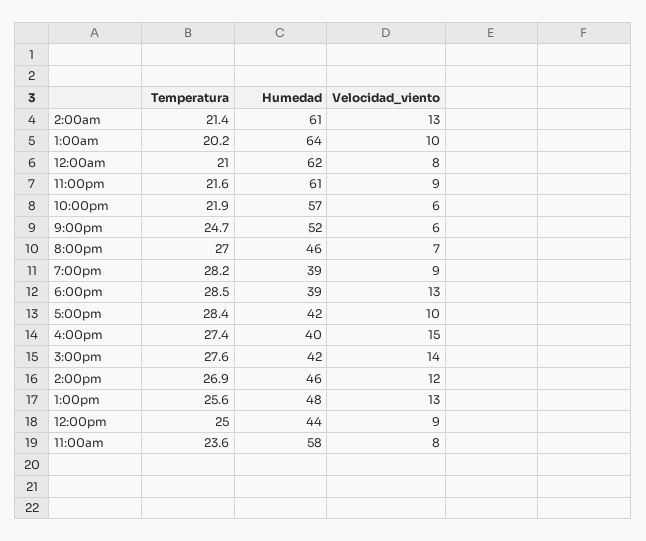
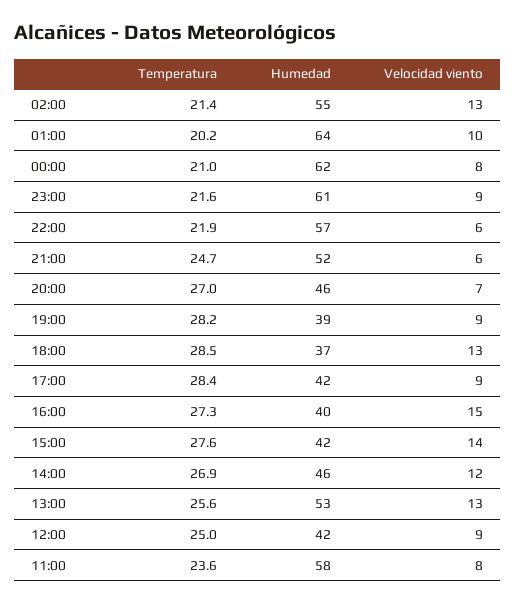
  {
    "Temperatura": {
      "2:00am": 21.4,
      "1:00am": 20.2,
      "12:00am": 21,
      "11:00pm": 21.6,
      "10:00pm": 21.9,
      "9:00pm": 24.7,
      "8:00pm": 27,
      "7:00pm": 28.2,
      "6:00pm": 28.5,
      "5:00pm": 28.4,
-     "4:00pm": 27.4,
+     "4:00pm": 27.3,
      "3:00pm": 27.6,
      "2:00pm": 26.9,
      "1:00pm": 25.6,
      "12:00pm": 25,
      "11:00am": 23.6
    },
    "Humedad": {
-     "2:00am": 61,
+     "2:00am": 55,
      "1:00am": 64,
      "12:00am": 62,
      "11:00pm": 61,
      "10:00pm": 57,
      "9:00pm": 52,
      "8:00pm": 46,
      "7:00pm": 39,
-     "6:00pm": 39,
+     "6:00pm": 37,
      "5:00pm": 42,
      "4:00pm": 40,
      "3:00pm": 42,
      "2:00pm": 46,
-     "1:00pm": 48,
+     "1:00pm": 53,
-     "12:00pm": 44,
+     "12:00pm": 42,
      "11:00am": 58
    },
    "Velocidad_viento": {
      "2:00am": 13,
      "1:00am": 10,
      "12:00am": 8,
      "11:00pm": 9,
      "10:00pm": 6,
      "9:00pm": 6,
      "8:00pm": 7,
      "7:00pm": 9,
      "6:00pm": 13,
-     "5:00pm": 10,
+     "5:00pm": 9,
      "4:00pm": 15,
      "3:00pm": 14,
      "2:00pm": 12,
      "1:00pm": 13,
      "12:00pm": 9,
      "11:00am": 8
    }
  }

